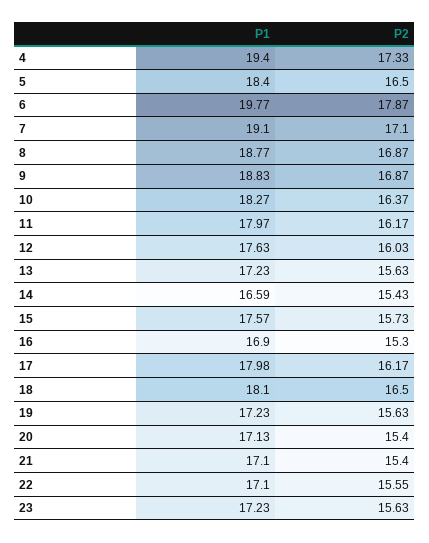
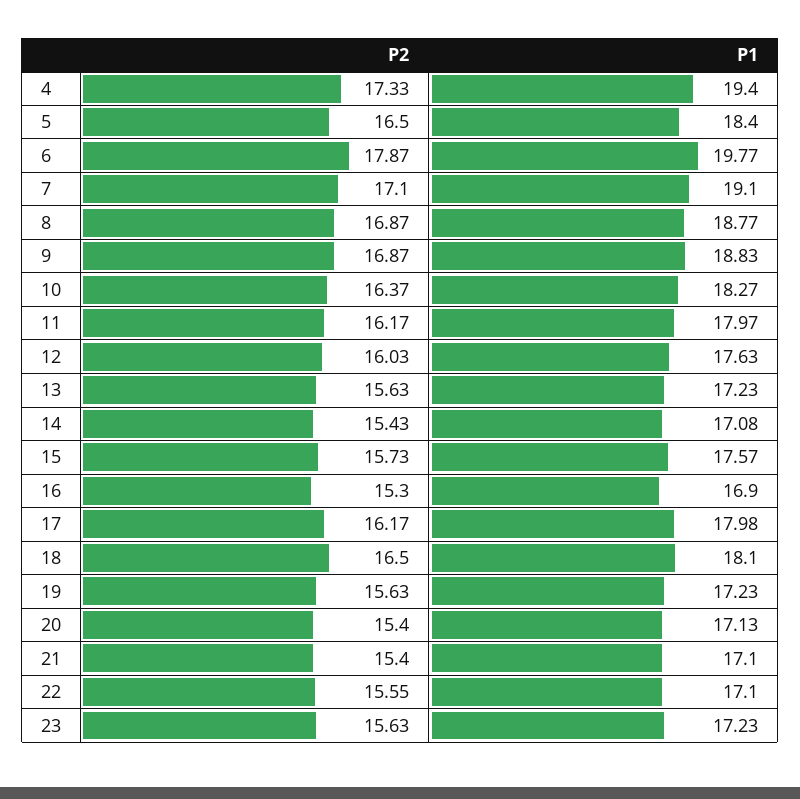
  {
    "P1": {
      "4": 19.4,
      "5": 18.4,
      "6": 19.77,
      "7": 19.1,
      "8": 18.77,
      "9": 18.83,
      "10": 18.27,
      "11": 17.97,
      "12": 17.63,
      "13": 17.23,
-     "14": 16.59,
+     "14": 17.08,
      "15": 17.57,
      "16": 16.9,
      "17": 17.98,
      "18": 18.1,
      "19": 17.23,
      "20": 17.13,
      "21": 17.1,
      "22": 17.1,
      "23": 17.23
    },
    "P2": {
      "4": 17.33,
      "5": 16.5,
      "6": 17.87,
      "7": 17.1,
      "8": 16.87,
      "9": 16.87,
      "10": 16.37,
      "11": 16.17,
      "12": 16.03,
      "13": 15.63,
      "14": 15.43,
      "15": 15.73,
      "16": 15.3,
      "17": 16.17,
      "18": 16.5,
      "19": 15.63,
      "20": 15.4,
      "21": 15.4,
      "22": 15.55,
      "23": 15.63
    }
  }

